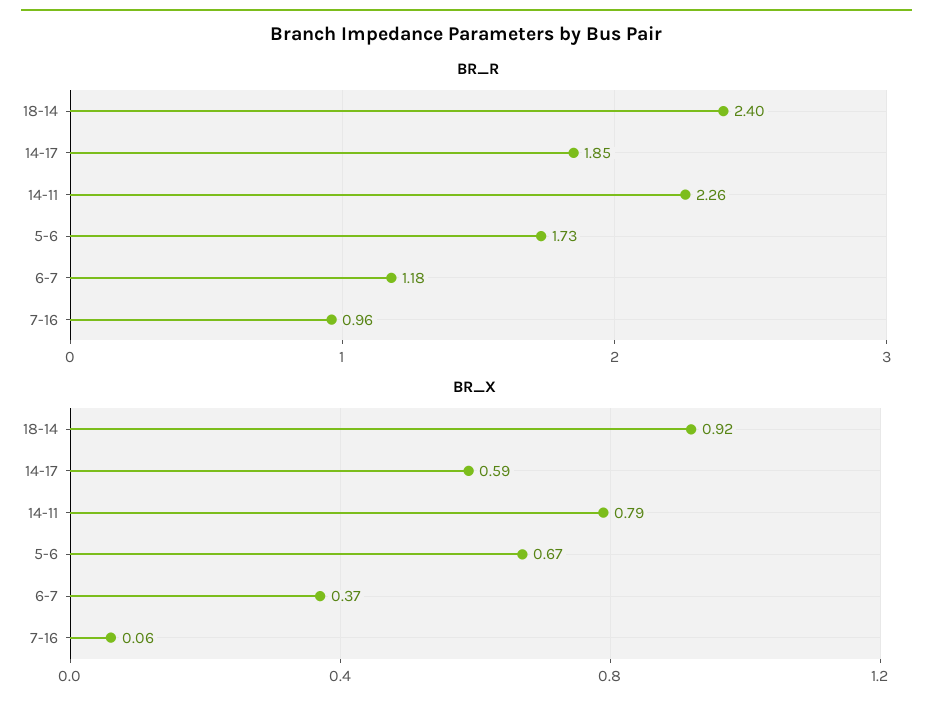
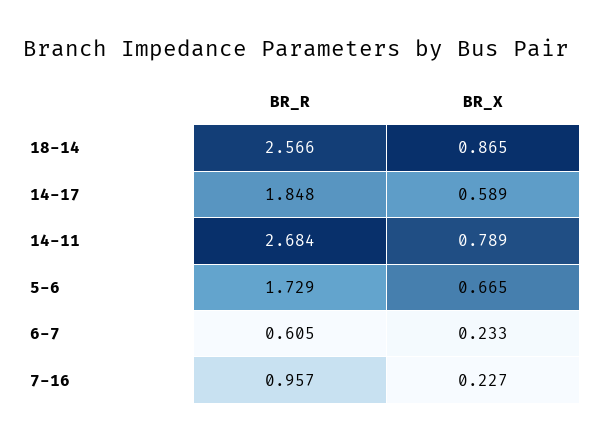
  {
    "BR_R": {
-     "18-14": 2.4,
+     "18-14": 2.566,
      "14-17": 1.848,
-     "14-11": 2.26,
+     "14-11": 2.684,
      "5-6": 1.729,
-     "6-7": 1.18,
+     "6-7": 0.605,
      "7-16": 0.957
    },
    "BR_X": {
-     "18-14": 0.92,
+     "18-14": 0.865,
      "14-17": 0.589,
      "14-11": 0.789,
      "5-6": 0.665,
-     "6-7": 0.37,
+     "6-7": 0.233,
-     "7-16": 0.06
+     "7-16": 0.227
    }
  }

